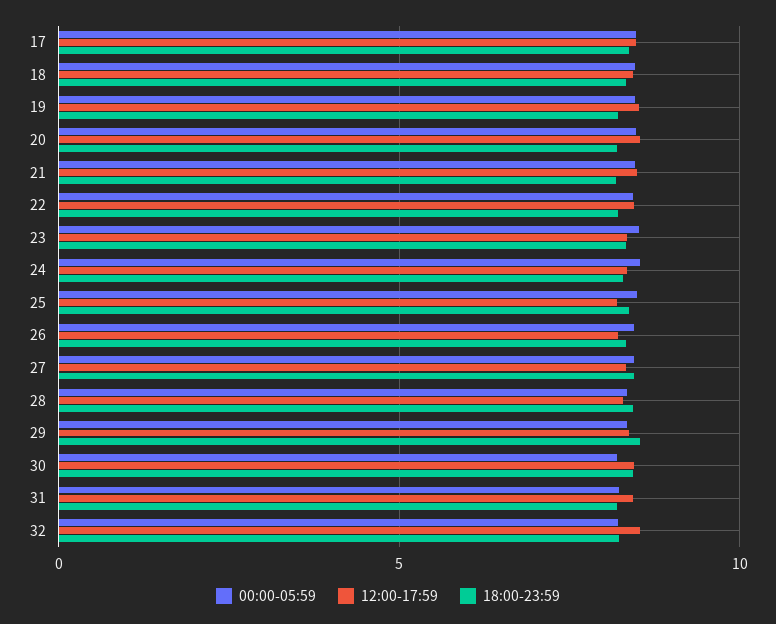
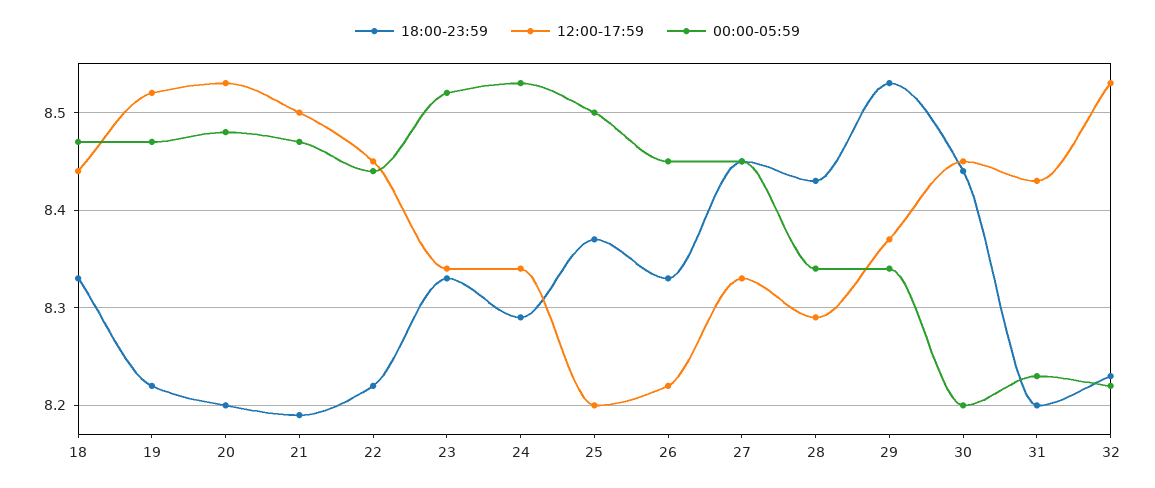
  {
    "00:00-05:59": {
-     "17": 8.5,
      "18": 8.47,
      "19": 8.47,
      "20": 8.48,
      "21": 8.47,
      "22": 8.44,
      "23": 8.52,
      "24": 8.53,
      "25": 8.5,
      "26": 8.45,
      "27": 8.45,
      "28": 8.34,
      "29": 8.34,
      "30": 8.2,
      "31": 8.23,
      "32": 8.22
    },
    "12:00-17:59": {
-     "17": 8.5,
      "18": 8.44,
      "19": 8.52,
      "20": 8.53,
      "21": 8.5,
      "22": 8.45,
      "23": 8.34,
      "24": 8.34,
      "25": 8.2,
      "26": 8.22,
      "27": 8.33,
      "28": 8.29,
      "29": 8.37,
      "30": 8.45,
      "31": 8.43,
      "32": 8.53
    },
    "18:00-23:59": {
-     "17": 8.5,
      "18": 8.33,
      "19": 8.22,
      "20": 8.2,
      "21": 8.19,
      "22": 8.22,
      "23": 8.33,
      "24": 8.29,
      "25": 8.37,
      "26": 8.33,
      "27": 8.45,
      "28": 8.43,
      "29": 8.53,
      "30": 8.44,
      "31": 8.2,
      "32": 8.23
    }
  }

